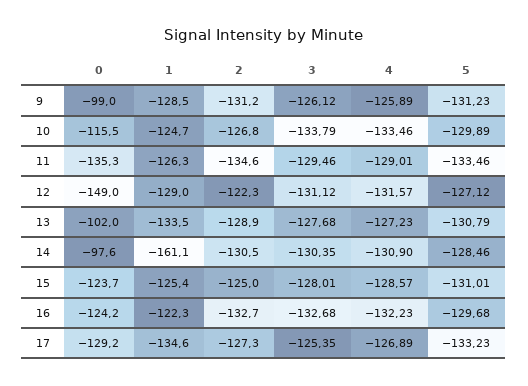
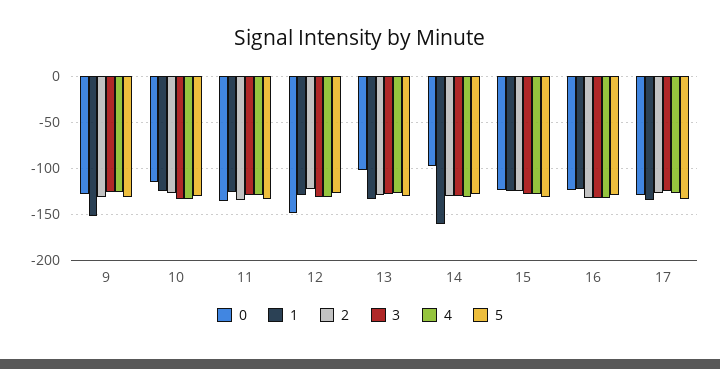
  {
    "0": {
-     "9": -99,
+     "9": -130,
      "10": -115.5,
      "11": -135.3,
      "12": -149,
      "13": -102,
      "14": -97.6,
      "15": -123.7,
      "16": -124.2,
      "17": -129.2
    },
    "1": {
-     "9": -128.5,
+     "9": -150,
      "10": -124.7,
      "11": -126.3,
      "12": -129,
      "13": -133.5,
      "14": -161.1,
      "15": -125.4,
      "16": -122.3,
      "17": -134.6
    },
    "2": {
      "9": -131.2,
      "10": -126.8,
      "11": -134.6,
      "12": -122.3,
      "13": -128.9,
      "14": -130.5,
      "15": -125,
      "16": -132.7,
      "17": -127.3
    },
    "3": {
      "9": -126.12,
      "10": -133.79,
      "11": -129.46,
      "12": -131.12,
      "13": -127.68,
      "14": -130.35,
      "15": -128.01,
      "16": -132.68,
      "17": -125.35
    },
    "4": {
      "9": -125.89,
      "10": -133.46,
      "11": -129.01,
      "12": -131.57,
      "13": -127.23,
      "14": -130.9,
      "15": -128.57,
      "16": -132.23,
      "17": -126.89
    },
    "5": {
      "9": -131.23,
      "10": -129.89,
      "11": -133.46,
      "12": -127.12,
      "13": -130.79,
      "14": -128.46,
      "15": -131.01,
      "16": -129.68,
      "17": -133.23
    }
  }

